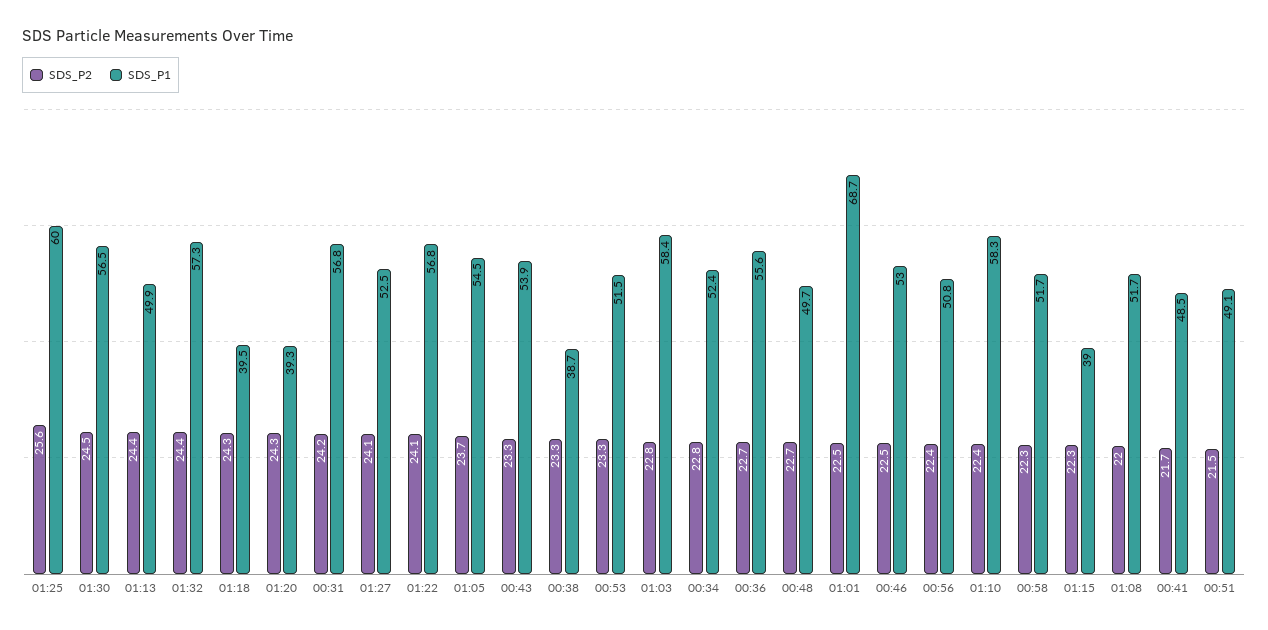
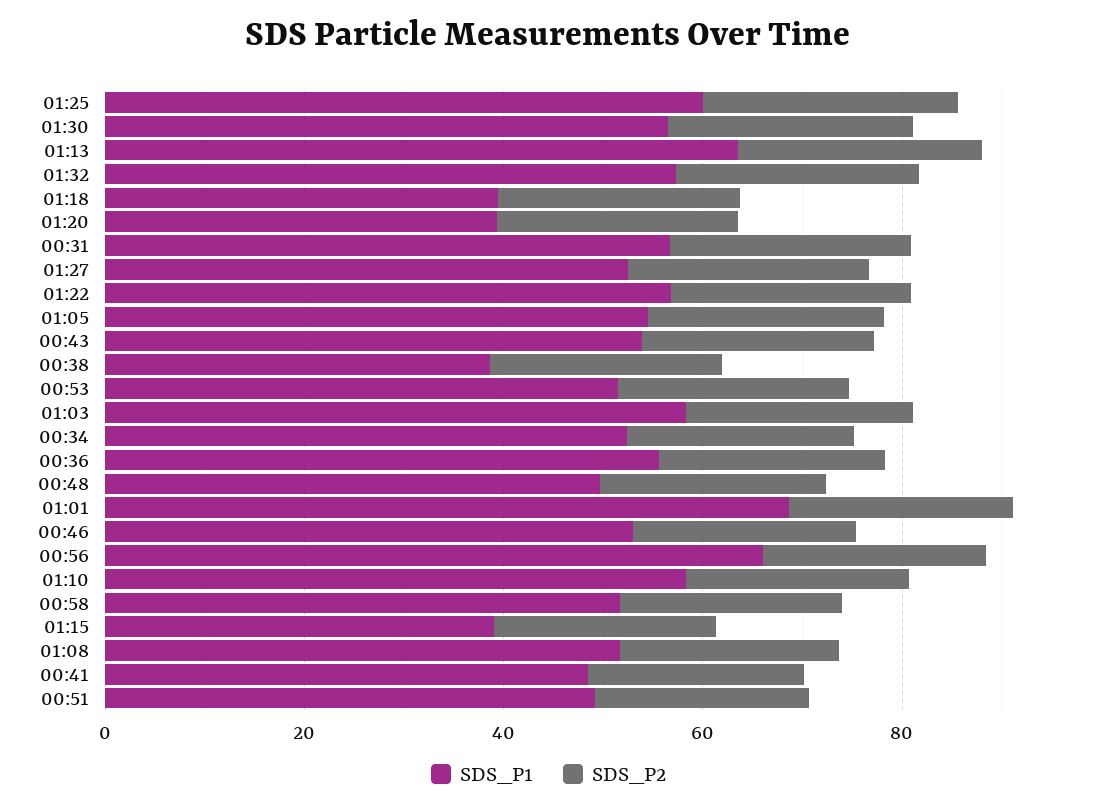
  {
    "SDS_P2": {
      "01:25": 25.6,
      "01:30": 24.5,
      "01:13": 24.4,
      "01:32": 24.4,
      "01:18": 24.3,
      "01:20": 24.3,
      "00:31": 24.2,
      "01:27": 24.1,
      "01:22": 24.1,
      "01:05": 23.7,
      "00:43": 23.3,
      "00:38": 23.3,
      "00:53": 23.3,
      "01:03": 22.8,
      "00:34": 22.8,
      "00:36": 22.7,
      "00:48": 22.7,
      "01:01": 22.5,
      "00:46": 22.5,
      "00:56": 22.4,
      "01:10": 22.4,
      "00:58": 22.3,
      "01:15": 22.3,
      "01:08": 22,
      "00:41": 21.7,
      "00:51": 21.5
    },
    "SDS_P1": {
      "01:25": 60,
      "01:30": 56.5,
-     "01:13": 49.9,
+     "01:13": 65,
      "01:32": 57.3,
      "01:18": 39.5,
      "01:20": 39.3,
      "00:31": 56.8,
      "01:27": 52.5,
      "01:22": 56.8,
      "01:05": 54.5,
      "00:43": 53.9,
      "00:38": 38.7,
      "00:53": 51.5,
      "01:03": 58.4,
      "00:34": 52.4,
      "00:36": 55.6,
      "00:48": 49.7,
      "01:01": 68.7,
      "00:46": 53,
-     "00:56": 50.8,
+     "00:56": 65,
      "01:10": 58.3,
      "00:58": 51.7,
      "01:15": 39,
      "01:08": 51.7,
      "00:41": 48.5,
      "00:51": 49.1
    }
  }

